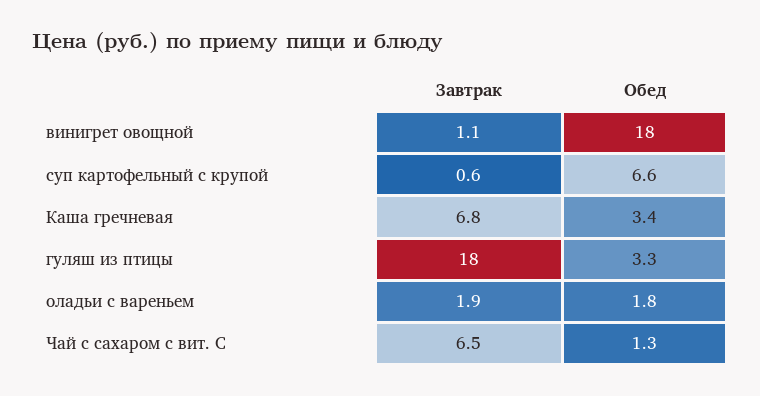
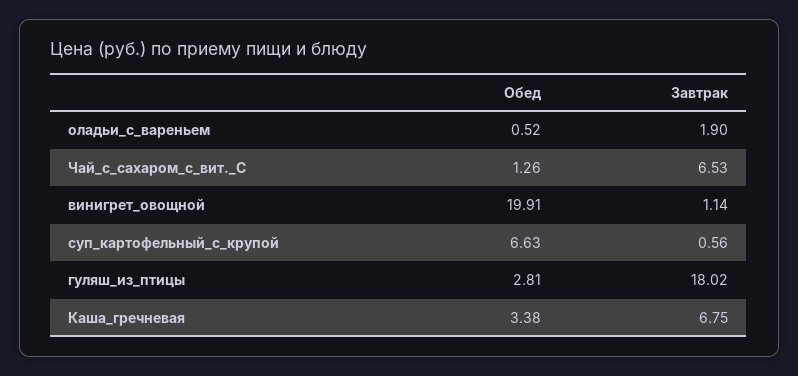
  {
    "Завтрак": {
      "винигрет овощной": 1.14,
      "суп картофельный с крупой": 0.56,
      "Каша гречневая": 6.75,
      "гуляш из птицы": 18.02,
      "оладьи с вареньем": 1.9,
      "Чай с сахаром с вит. С": 6.53
    },
    "Обед": {
-     "винигрет овощной": 18,
+     "винигрет овощной": 19.91,
      "суп картофельный с крупой": 6.63,
      "Каша гречневая": 3.38,
-     "гуляш из птицы": 3.3,
+     "гуляш из птицы": 2.81,
-     "оладьи с вареньем": 1.8,
+     "оладьи с вареньем": 0.52,
      "Чай с сахаром с вит. С": 1.26
    }
  }

